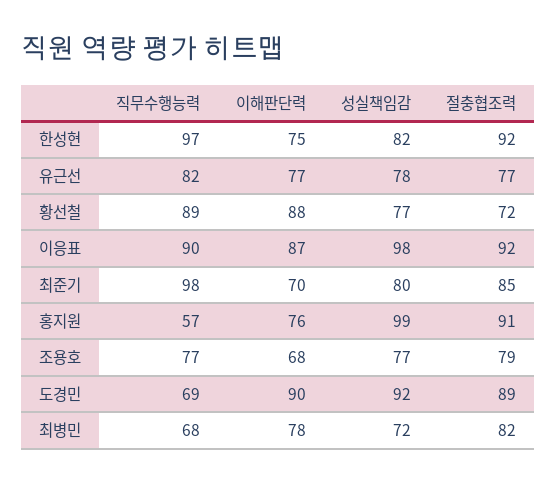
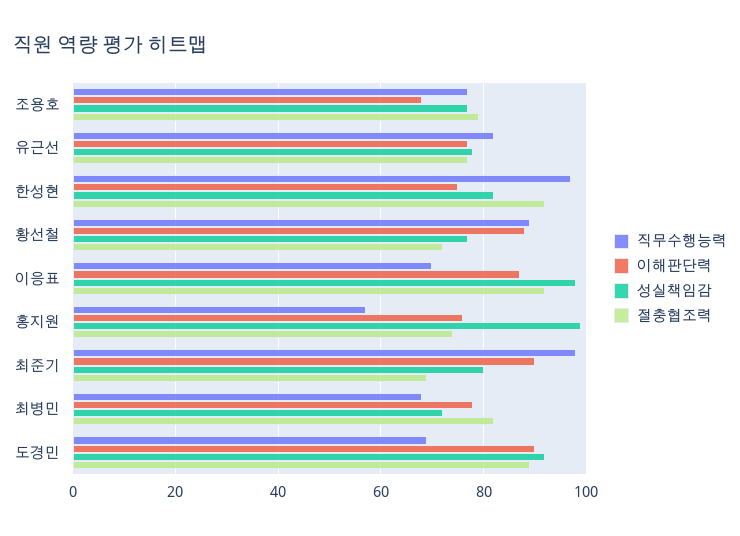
  {
    "직무수행능력": {
      "한성현": 97,
      "유근선": 82,
      "황선철": 89,
-     "이응표": 90,
+     "이응표": 70,
      "최준기": 98,
      "홍지원": 57,
      "조용호": 77,
      "도경민": 69,
      "최병민": 68
    },
    "이해판단력": {
      "한성현": 75,
      "유근선": 77,
      "황선철": 88,
      "이응표": 87,
-     "최준기": 70,
+     "최준기": 90,
      "홍지원": 76,
      "조용호": 68,
      "도경민": 90,
      "최병민": 78
    },
    "성실책임감": {
      "한성현": 82,
      "유근선": 78,
      "황선철": 77,
      "이응표": 98,
      "최준기": 80,
      "홍지원": 99,
      "조용호": 77,
      "도경민": 92,
      "최병민": 72
    },
    "절충협조력": {
      "한성현": 92,
      "유근선": 77,
      "황선철": 72,
      "이응표": 92,
-     "최준기": 85,
+     "최준기": 70,
-     "홍지원": 91,
+     "홍지원": 75,
      "조용호": 79,
      "도경민": 89,
      "최병민": 82
    }
  }

